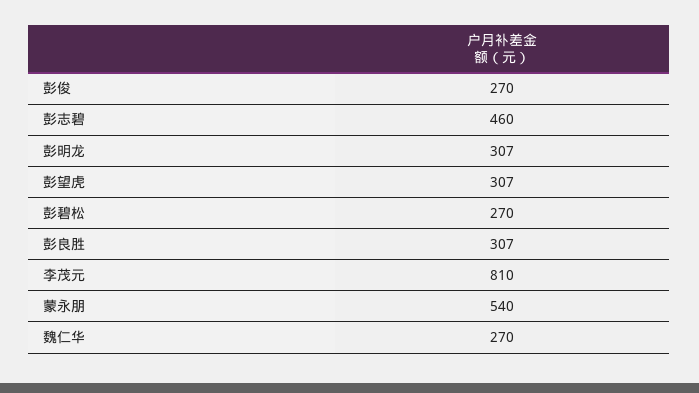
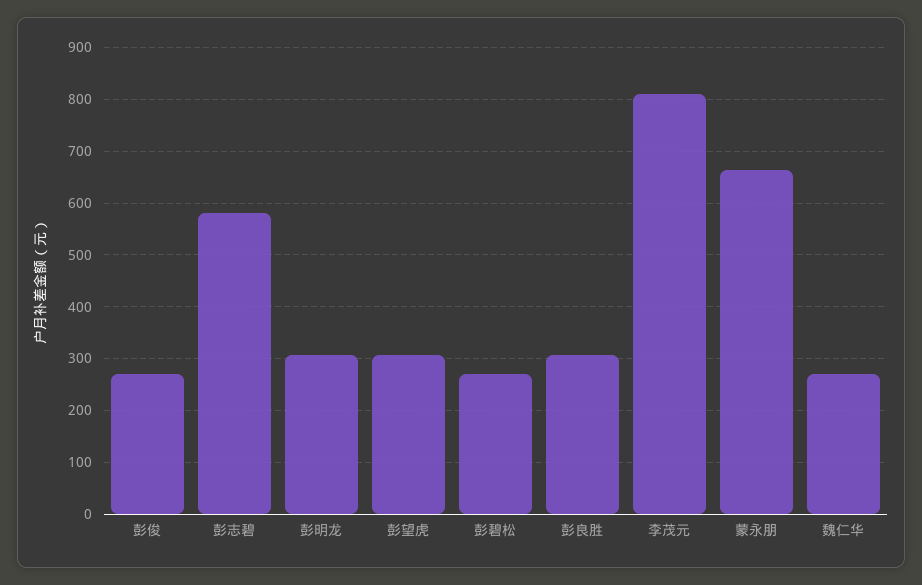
  {
    "彭俊": 270,
-   "彭志碧": 460,
+   "彭志碧": 580,
    "彭明龙": 307,
    "彭望虎": 307,
    "彭碧松": 270,
    "彭良胜": 307,
    "李茂元": 810,
-   "蒙永朋": 540,
+   "蒙永朋": 660,
    "魏仁华": 270
  }

